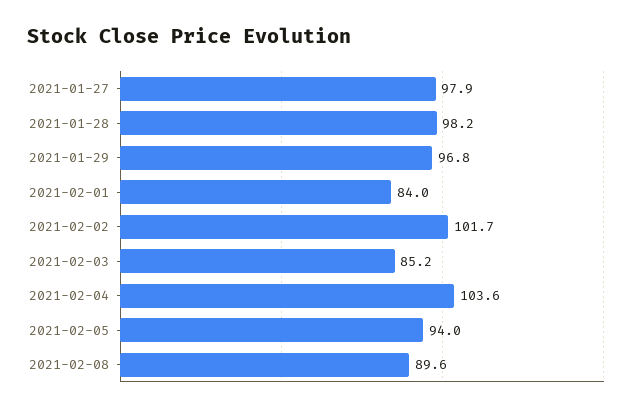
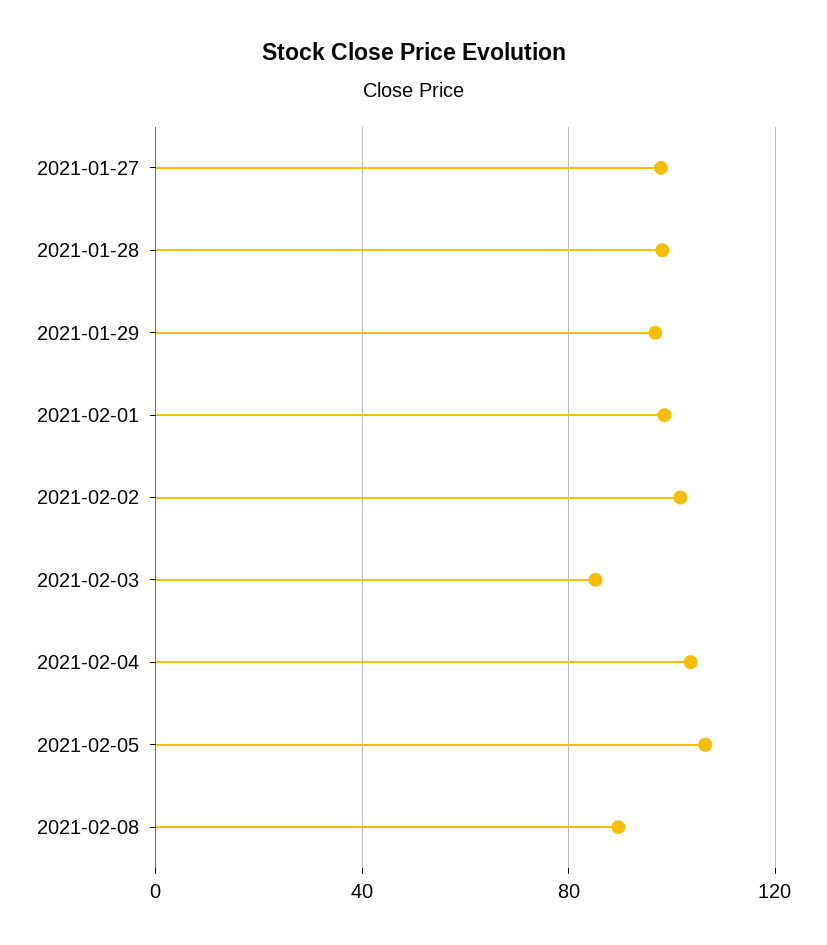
  {
    "2021-01-27": 97.9,
    "2021-01-28": 98.2,
    "2021-01-29": 96.8,
-   "2021-02-01": 84,
+   "2021-02-01": 100,
    "2021-02-02": 101.7,
    "2021-02-03": 85.2,
    "2021-02-04": 103.6,
-   "2021-02-05": 94,
+   "2021-02-05": 105,
    "2021-02-08": 89.6
  }

